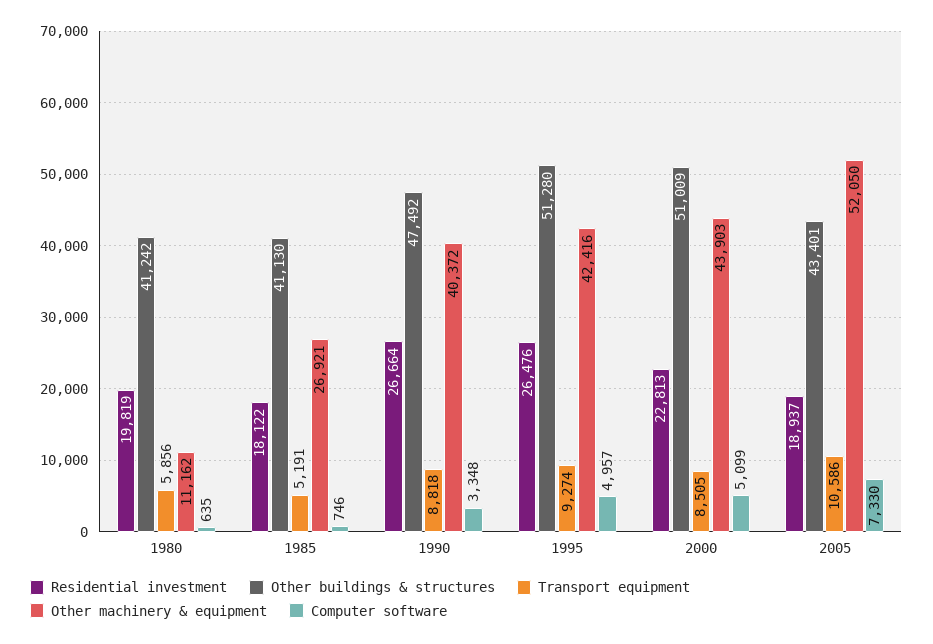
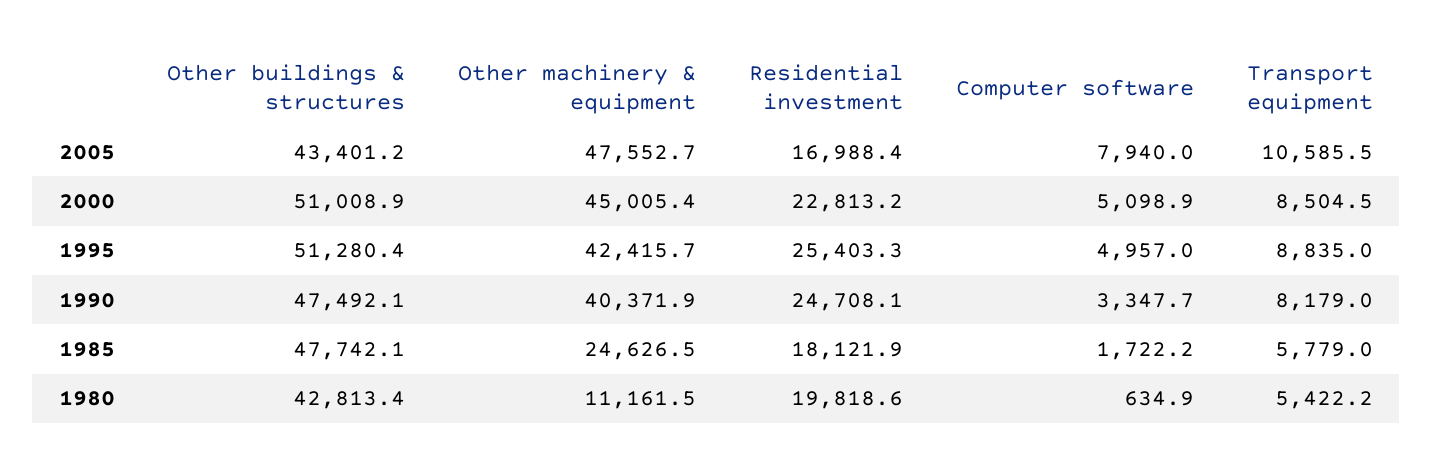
  {
    "Residential investment": {
      "1980": 19818.6,
      "1985": 18121.9,
-     "1990": 26664,
+     "1990": 24708.1,
-     "1995": 26476,
+     "1995": 25403.3,
      "2000": 22813.2,
-     "2005": 18937
+     "2005": 16988.4
    },
    "Other buildings & structures": {
-     "1980": 41242,
+     "1980": 42813.4,
-     "1985": 41130,
+     "1985": 47742.1,
      "1990": 47492.1,
      "1995": 51280.4,
      "2000": 51008.9,
      "2005": 43401.2
    },
    "Transport equipment": {
-     "1980": 5856,
+     "1980": 5422.2,
-     "1985": 5191,
+     "1985": 5779,
-     "1990": 8818,
+     "1990": 8179,
-     "1995": 9274,
+     "1995": 8835,
      "2000": 8504.5,
      "2005": 10585.5
    },
    "Other machinery & equipment": {
      "1980": 11161.5,
-     "1985": 26921,
+     "1985": 24626.5,
      "1990": 40371.9,
      "1995": 42415.7,
-     "2000": 43903,
+     "2000": 45005.4,
-     "2005": 52050
+     "2005": 47552.7
    },
    "Computer software": {
      "1980": 634.9,
-     "1985": 746,
+     "1985": 1722.2,
      "1990": 3347.7,
      "1995": 4957,
      "2000": 5098.9,
-     "2005": 7330
+     "2005": 7940
    }
  }

